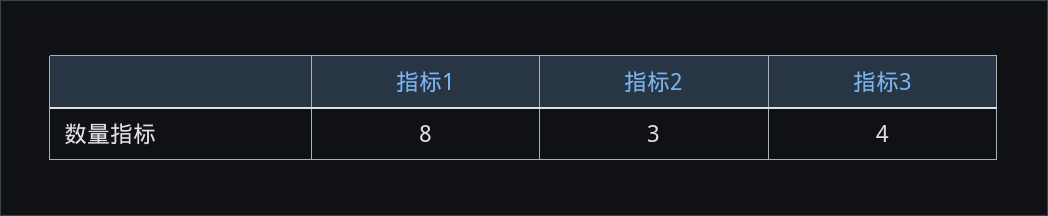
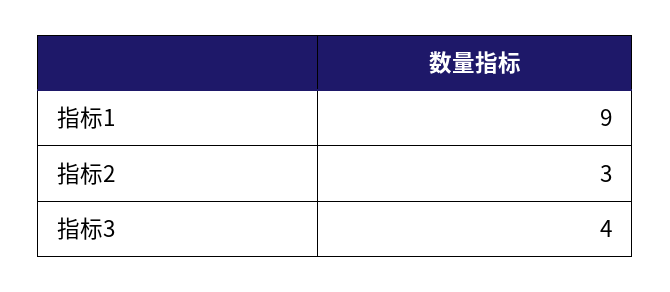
  {
-   "指标1": 8,
+   "指标1": 9,
    "指标2": 3,
    "指标3": 4
  }

